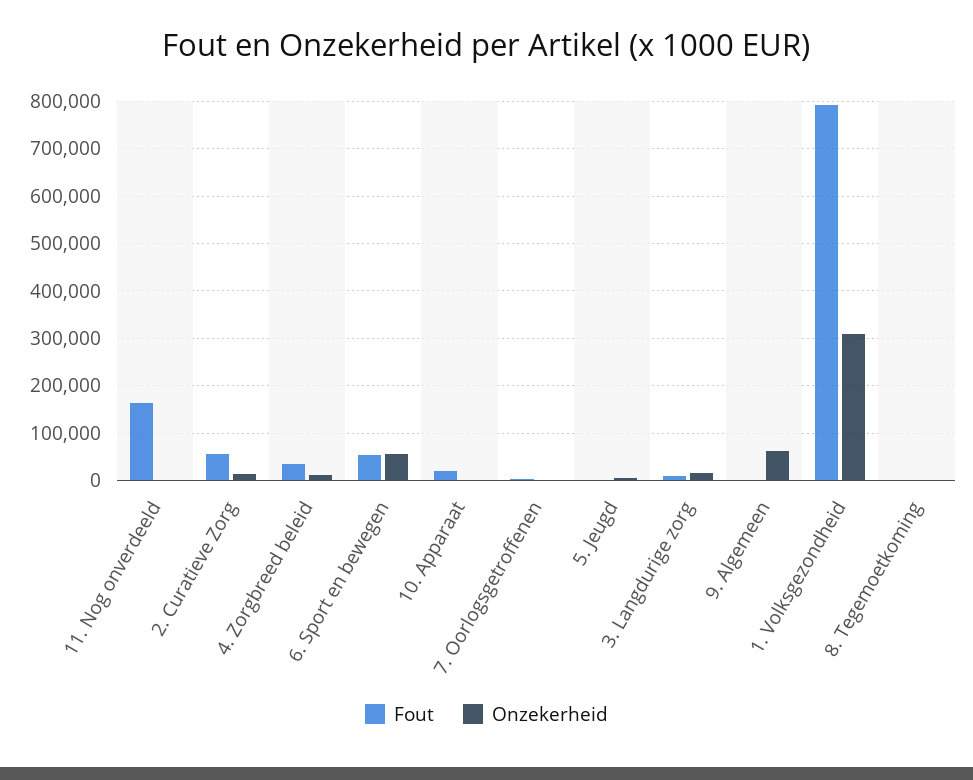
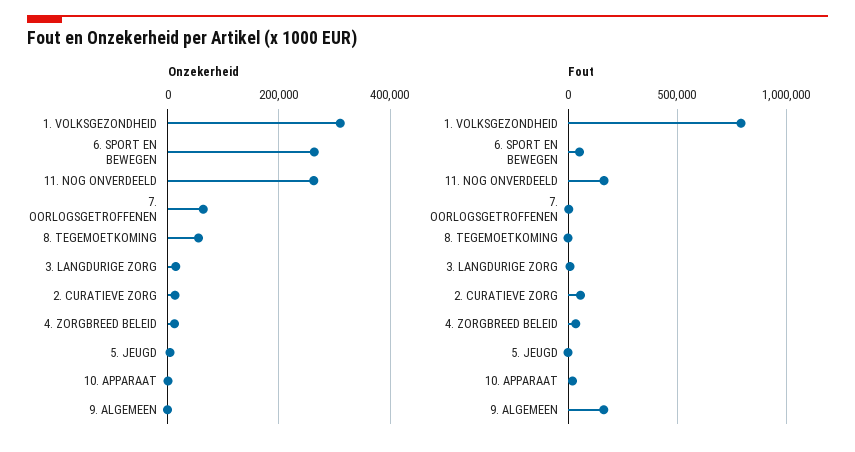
  {
    "Fout": {
      "11. Nog onverdeeld": 160000,
      "2. Curatieve Zorg": 60000,
      "4. Zorgbreed beleid": 40000,
      "6. Sport en bewegen": 60000,
      "10. Apparaat": 20000,
      "7. Oorlogsgetroffenen": 0,
      "5. Jeugd": 0,
      "3. Langdurige zorg": 0,
-     "9. Algemeen": 0,
+     "9. Algemeen": 150000,
      "1. Volksgezondheid": 800000,
      "8. Tegemoetkoming": 0
    },
    "Onzekerheid": {
-     "11. Nog onverdeeld": 0,
+     "11. Nog onverdeeld": 260000,
      "2. Curatieve Zorg": 20000,
      "4. Zorgbreed beleid": 20000,
-     "6. Sport en bewegen": 60000,
+     "6. Sport en bewegen": 260000,
      "10. Apparaat": 0,
-     "7. Oorlogsgetroffenen": 0,
+     "7. Oorlogsgetroffenen": 60000,
      "5. Jeugd": 0,
      "3. Langdurige zorg": 20000,
-     "9. Algemeen": 60000,
+     "9. Algemeen": 0,
      "1. Volksgezondheid": 300000,
-     "8. Tegemoetkoming": 0
+     "8. Tegemoetkoming": 60000
    }
  }

